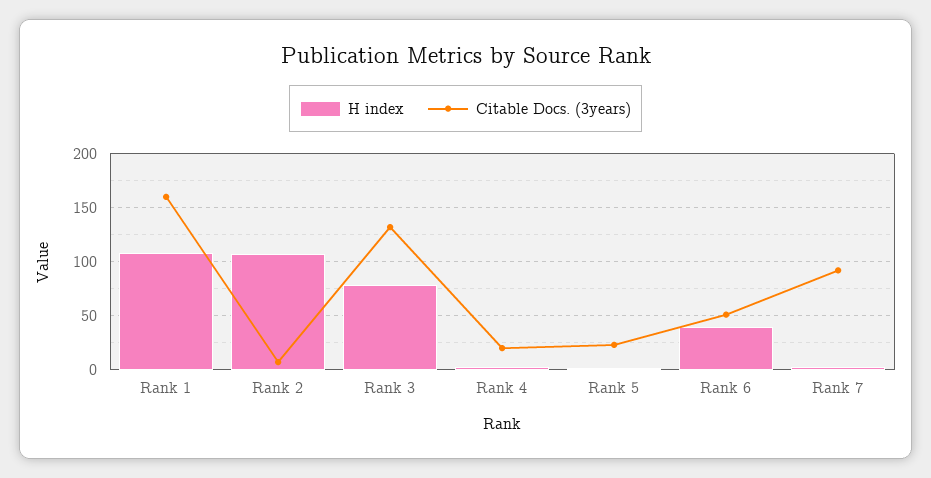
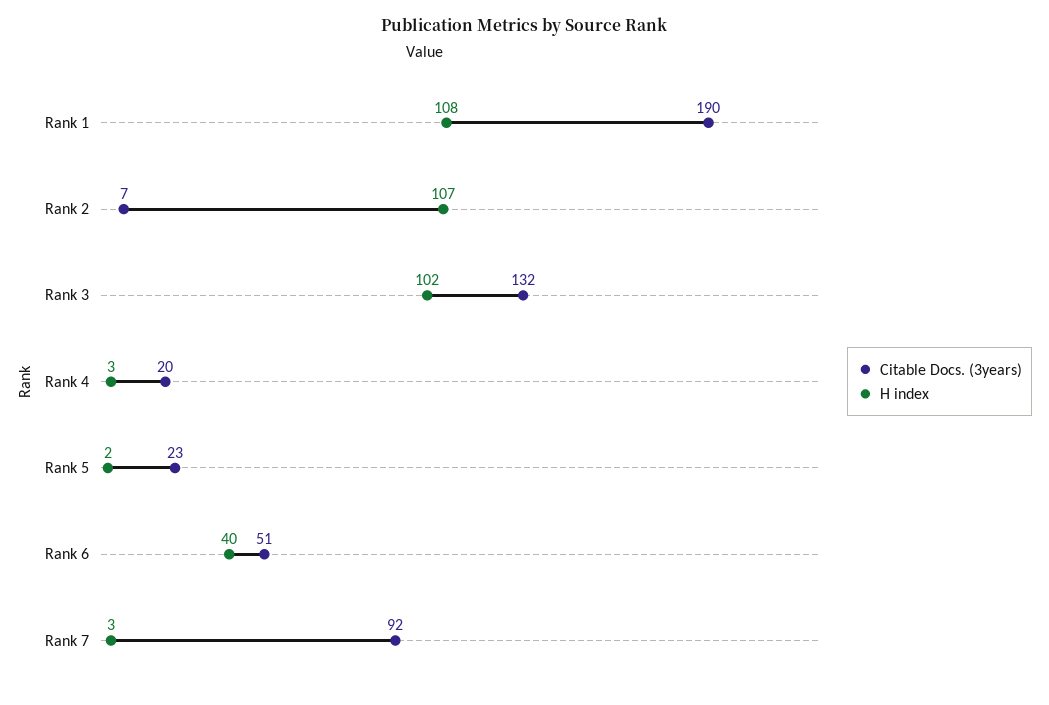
  {
    "H index": {
      "Rank 1": 108,
      "Rank 2": 107,
-     "Rank 3": 80,
+     "Rank 3": 102,
      "Rank 4": 3,
      "Rank 5": 2,
      "Rank 6": 40,
      "Rank 7": 3
    },
    "Citable Docs. (3years)": {
-     "Rank 1": 160,
+     "Rank 1": 190,
      "Rank 2": 7,
      "Rank 3": 132,
      "Rank 4": 20,
      "Rank 5": 23,
      "Rank 6": 51,
      "Rank 7": 92
    }
  }

